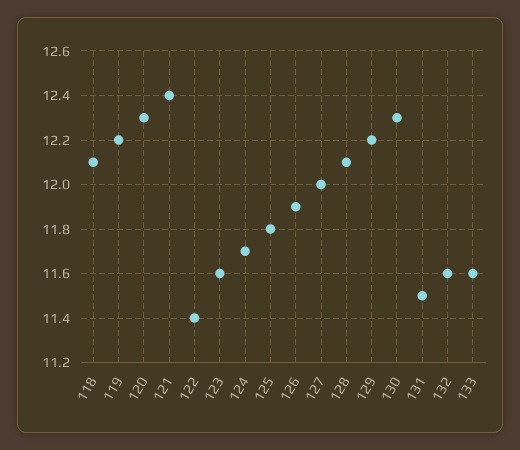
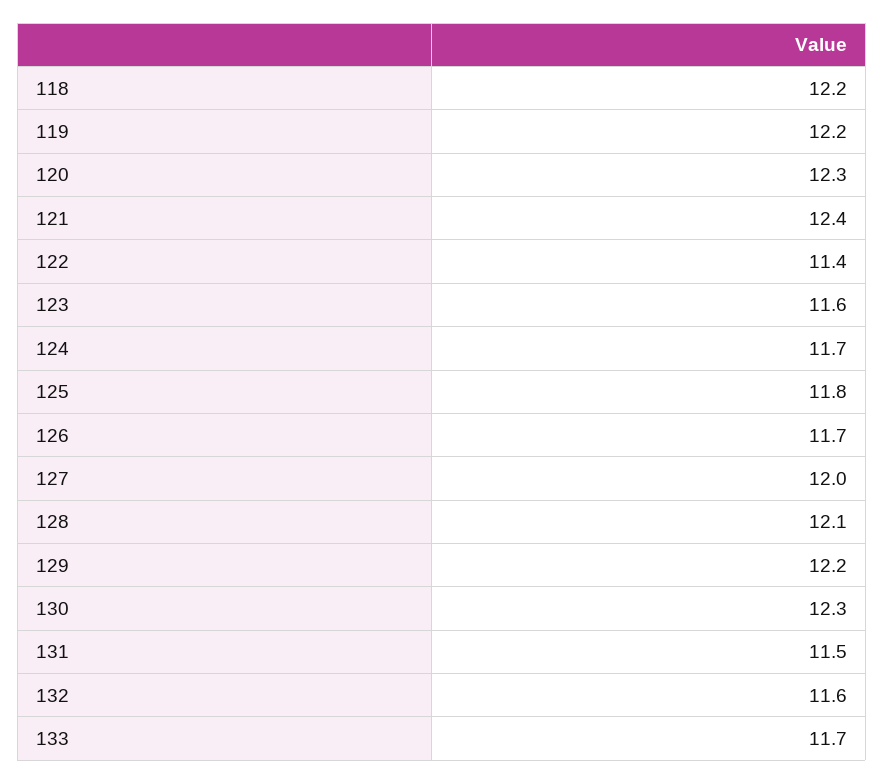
  {
-   "118": 12.1,
+   "118": 12.2,
    "119": 12.2,
    "120": 12.3,
    "121": 12.4,
    "122": 11.4,
    "123": 11.6,
    "124": 11.7,
    "125": 11.8,
-   "126": 11.9,
+   "126": 11.7,
    "127": 12,
    "128": 12.1,
    "129": 12.2,
    "130": 12.3,
    "131": 11.5,
    "132": 11.6,
-   "133": 11.6
+   "133": 11.7
  }

